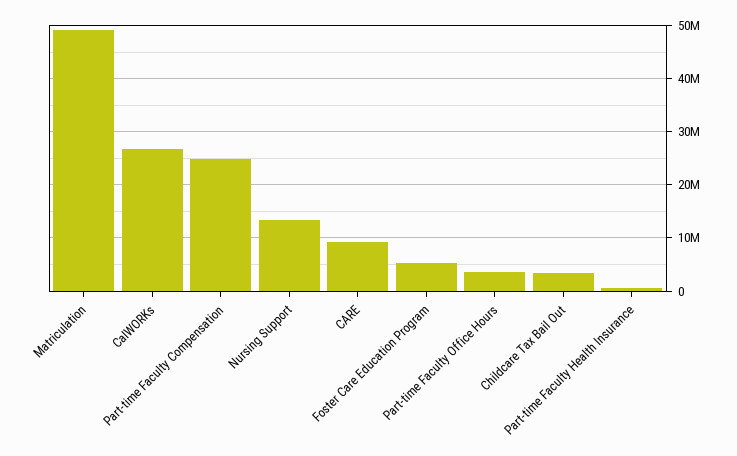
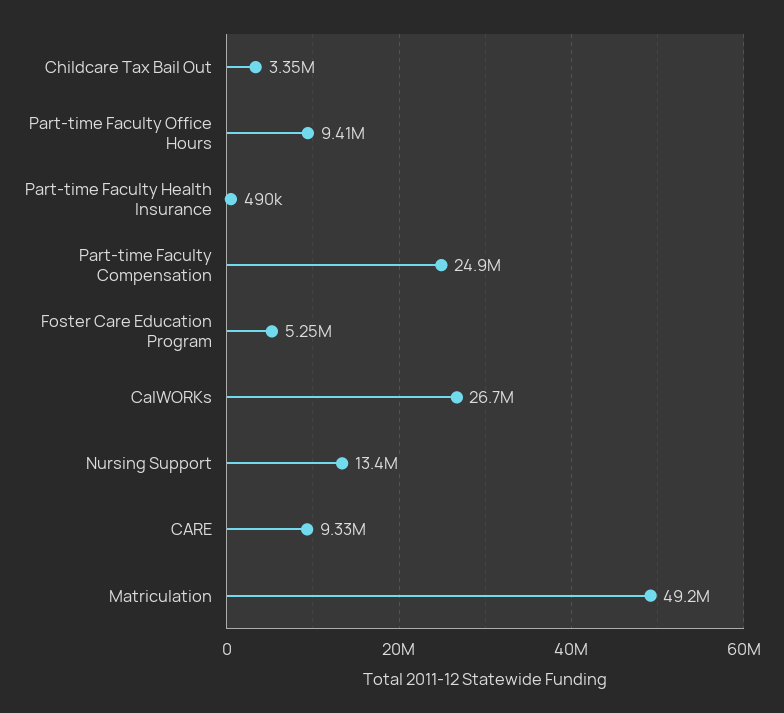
  {
    "Matriculation": 49200000,
    "CalWORKs": 26700000,
    "Part-time Faculty Compensation": 24900000,
    "Nursing Support": 13400000,
    "CARE": 9330000,
    "Foster Care Education Program": 5250000,
-   "Part-time Faculty Office Hours": 4000000,
+   "Part-time Faculty Office Hours": 9410000,
    "Childcare Tax Bail Out": 3350000,
    "Part-time Faculty Health Insurance": 490000
  }

